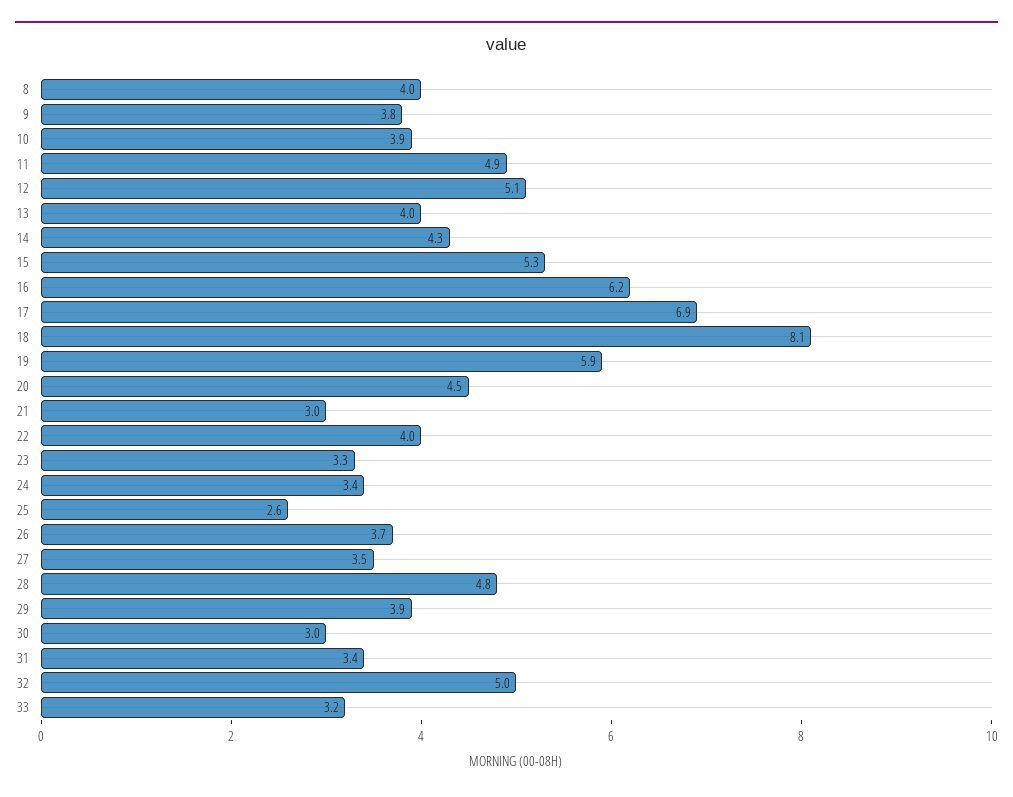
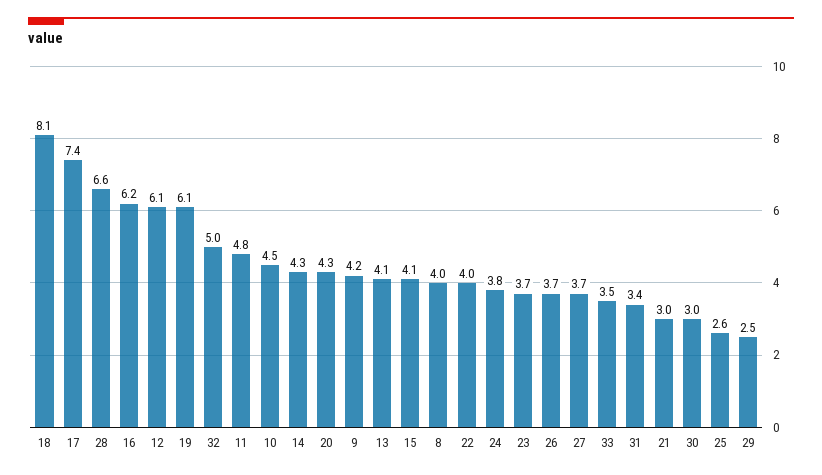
  {
    "8": 4,
-   "9": 3.8,
+   "9": 4.2,
-   "10": 3.9,
+   "10": 4.5,
-   "11": 4.9,
+   "11": 4.8,
-   "12": 5.1,
+   "12": 6.1,
-   "13": 4,
+   "13": 4.1,
    "14": 4.3,
-   "15": 5.3,
+   "15": 4.1,
    "16": 6.2,
-   "17": 6.9,
+   "17": 7.4,
    "18": 8.1,
-   "19": 5.9,
+   "19": 6.1,
-   "20": 4.5,
+   "20": 4.3,
    "21": 3,
    "22": 4,
-   "23": 3.3,
+   "23": 3.7,
-   "24": 3.4,
+   "24": 3.8,
    "25": 2.6,
    "26": 3.7,
-   "27": 3.5,
+   "27": 3.7,
-   "28": 4.8,
+   "28": 6.6,
-   "29": 3.9,
+   "29": 2.5,
    "30": 3,
    "31": 3.4,
    "32": 5,
-   "33": 3.2
+   "33": 3.5
  }

